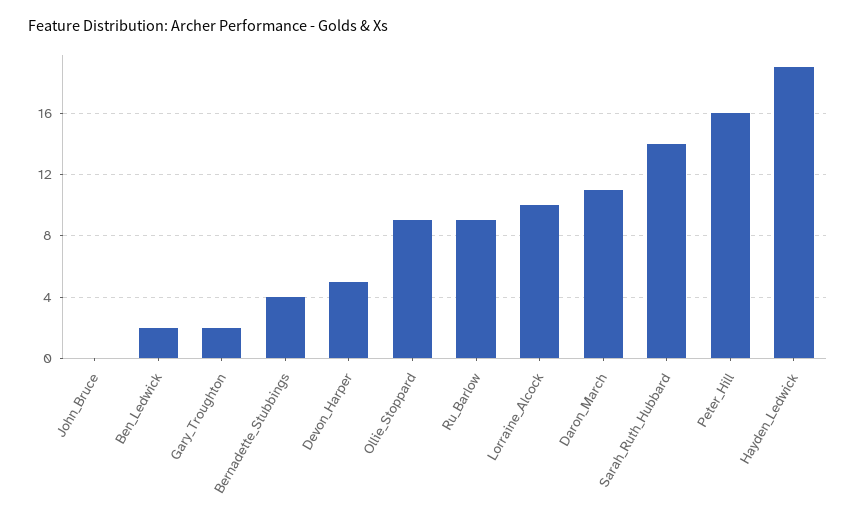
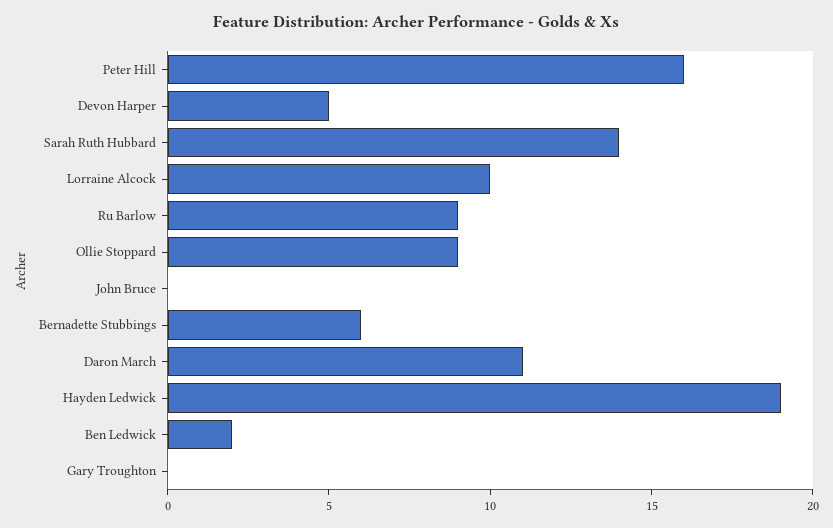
  {
    "John_Bruce": 0,
    "Ben_Ledwick": 2,
-   "Gary_Troughton": 2,
+   "Gary_Troughton": 0,
-   "Bernadette_Stubbings": 4,
+   "Bernadette_Stubbings": 6,
    "Devon_Harper": 5,
    "Ollie_Stoppard": 9,
    "Ru_Barlow": 9,
    "Lorraine_Alcock": 10,
    "Daron_March": 11,
    "Sarah_Ruth_Hubbard": 14,
    "Peter_Hill": 16,
    "Hayden_Ledwick": 19
  }

